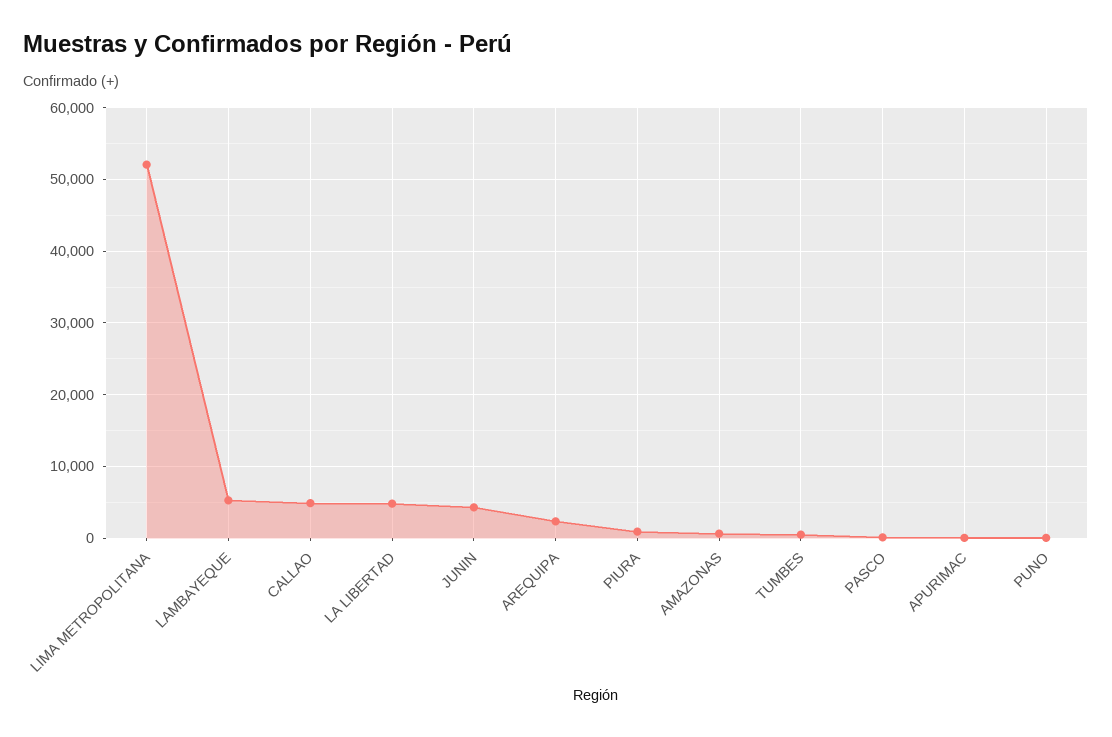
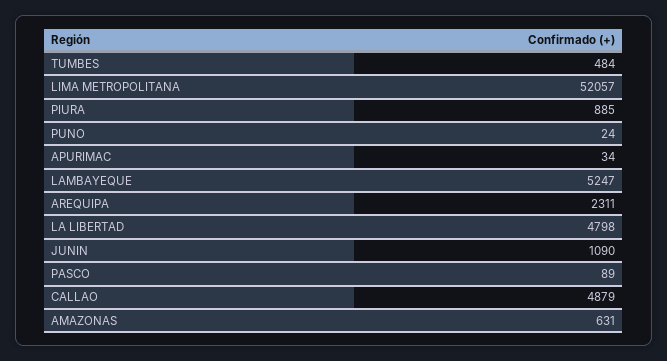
  {
    "LIMA METROPOLITANA": 52057,
    "LAMBAYEQUE": 5247,
    "CALLAO": 4879,
    "LA LIBERTAD": 4798,
-   "JUNIN": 4000,
+   "JUNIN": 1090,
    "AREQUIPA": 2311,
    "PIURA": 885,
    "AMAZONAS": 631,
    "TUMBES": 484,
    "PASCO": 89,
    "APURIMAC": 34,
    "PUNO": 24
  }

